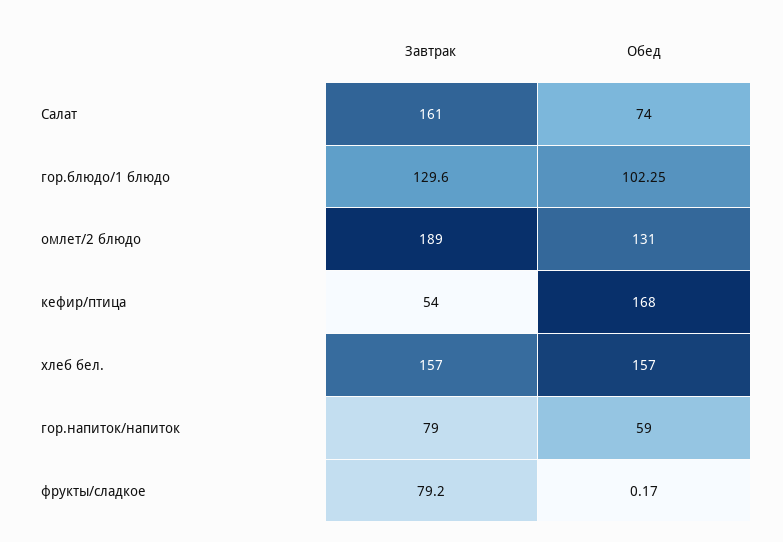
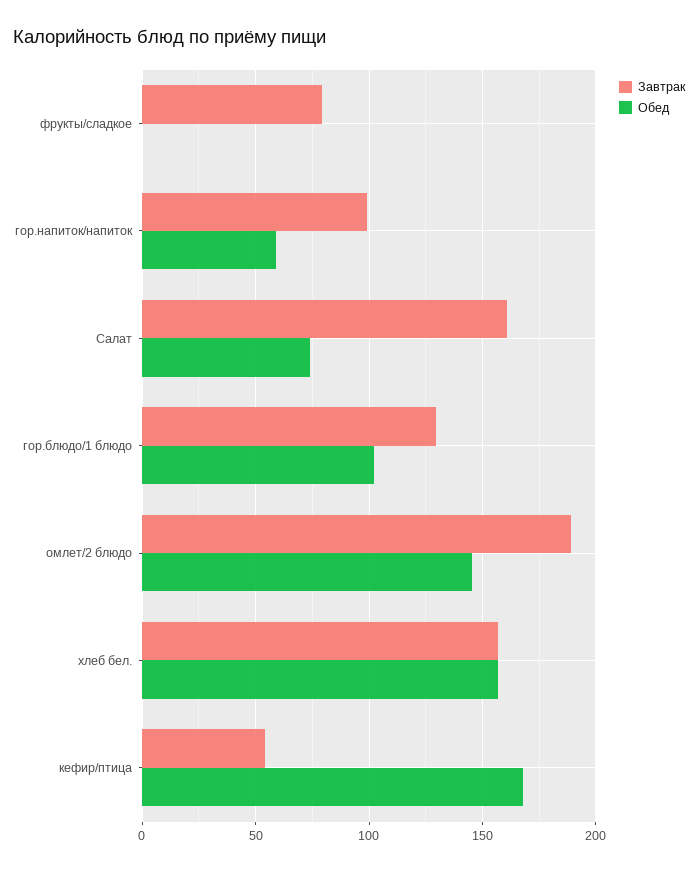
  {
    "Завтрак": {
      "Салат": 161,
      "гор.блюдо/1 блюдо": 129.6,
      "омлет/2 блюдо": 189,
      "кефир/птица": 54,
      "хлеб бел.": 157,
-     "гор.напиток/напиток": 79,
+     "гор.напиток/напиток": 100,
      "фрукты/сладкое": 79.2
    },
    "Обед": {
      "Салат": 74,
      "гор.блюдо/1 блюдо": 102.25,
-     "омлет/2 блюдо": 131,
+     "омлет/2 блюдо": 145,
      "кефир/птица": 168,
      "хлеб бел.": 157,
      "гор.напиток/напиток": 59,
      "фрукты/сладкое": 0.17
    }
  }

